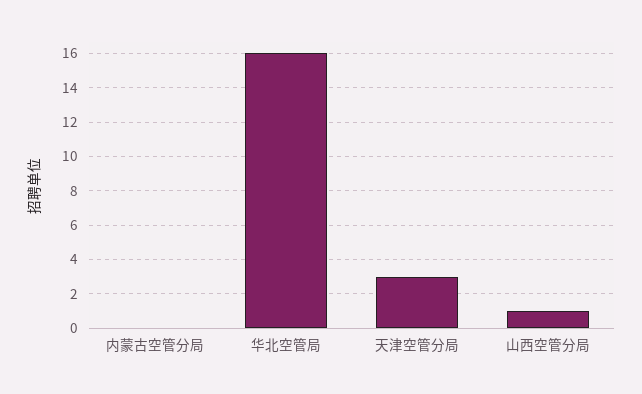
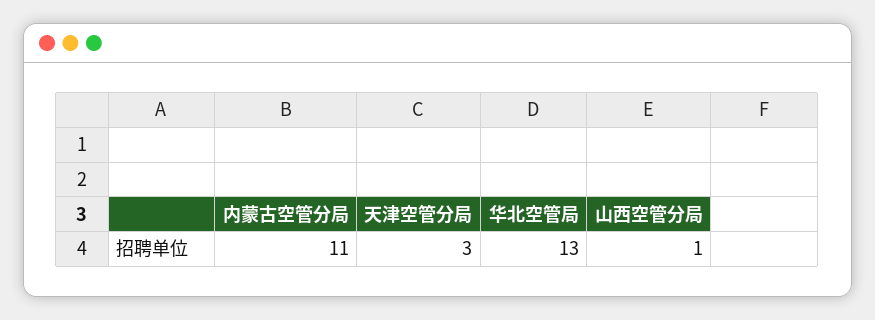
  {
-   "内蒙古空管分局": 0,
+   "内蒙古空管分局": 11,
-   "华北空管局": 16,
+   "华北空管局": 13,
    "天津空管分局": 3,
    "山西空管分局": 1
  }

